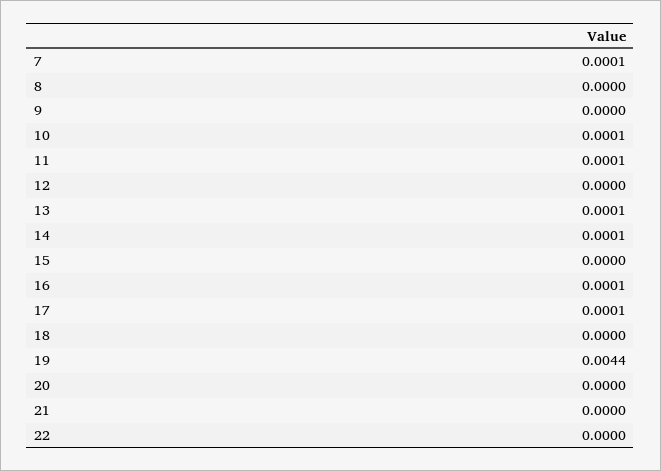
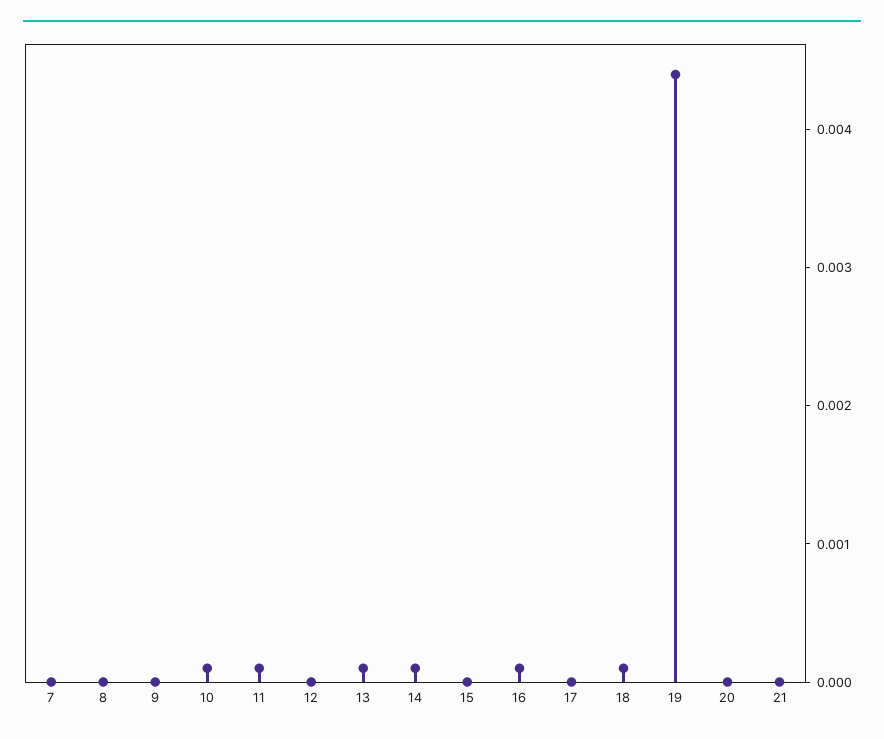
  {
-   "7": 0.0001,
+   "7": 0,
    "8": 0,
    "9": 0,
    "10": 0.0001,
    "11": 0.0001,
    "12": 0,
    "13": 0.0001,
    "14": 0.0001,
    "15": 0,
    "16": 0.0001,
-   "17": 0.0001,
+   "17": 0,
-   "18": 0,
+   "18": 0.0001,
    "19": 0.0044,
    "20": 0,
-   "21": 0,
+   "21": 0
-   "22": 0
  }

